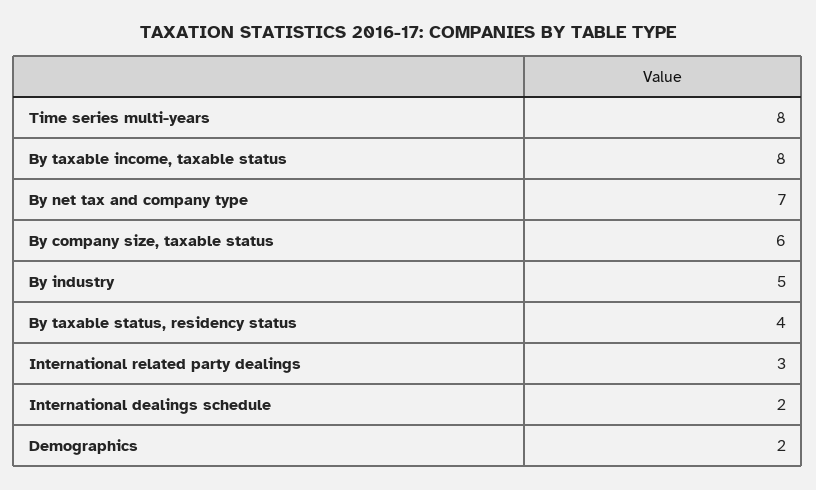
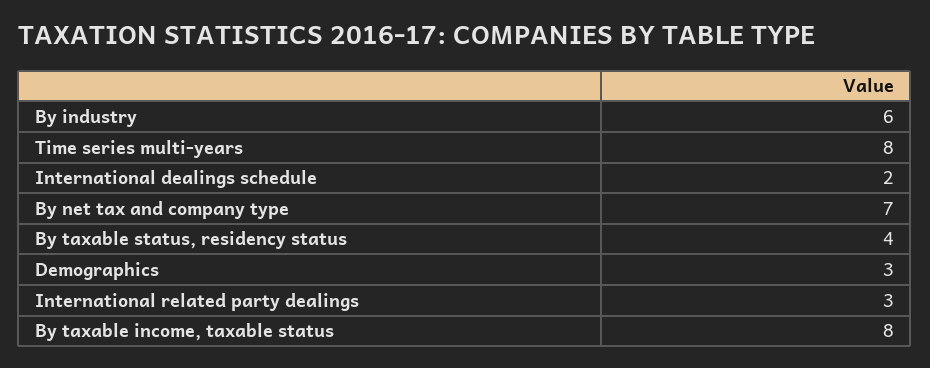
  {
    "Time series multi-years": 8,
    "By taxable income, taxable status": 8,
    "By net tax and company type": 7,
-   "By company size, taxable status": 6,
-   "By industry": 5,
+   "By industry": 6,
    "By taxable status, residency status": 4,
    "International related party dealings": 3,
    "International dealings schedule": 2,
-   "Demographics": 2
+   "Demographics": 3
  }

